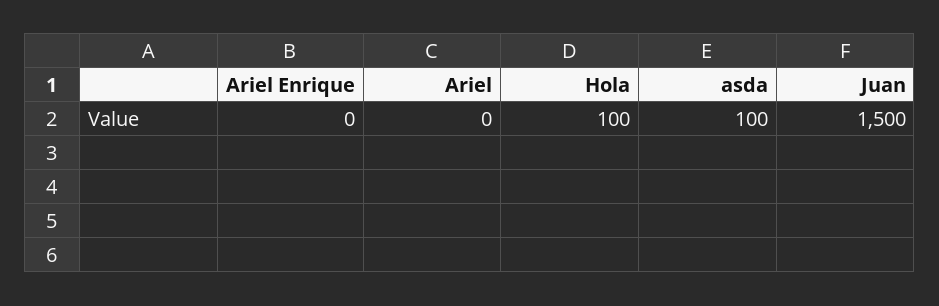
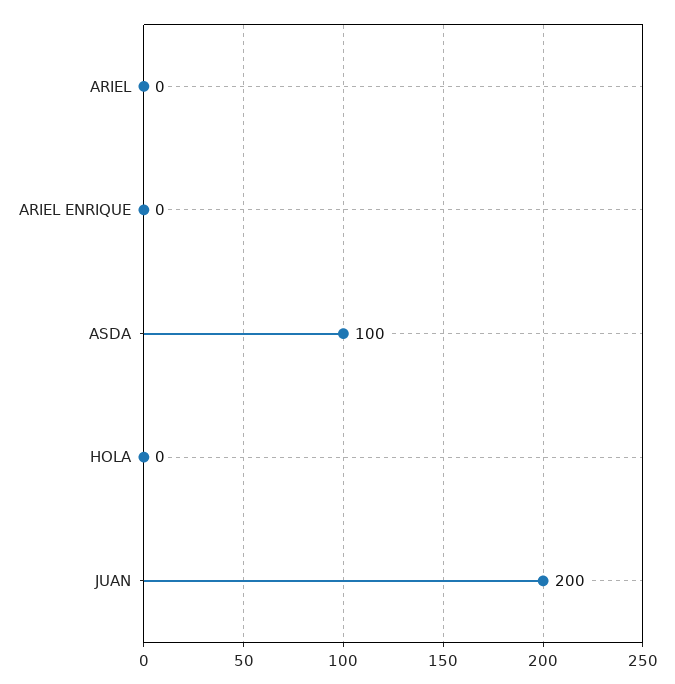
  {
    "Ariel Enrique": 0,
    "Ariel": 0,
-   "Hola": 100,
+   "Hola": 0,
    "asda": 100,
-   "Juan": 1500
+   "Juan": 200
  }

